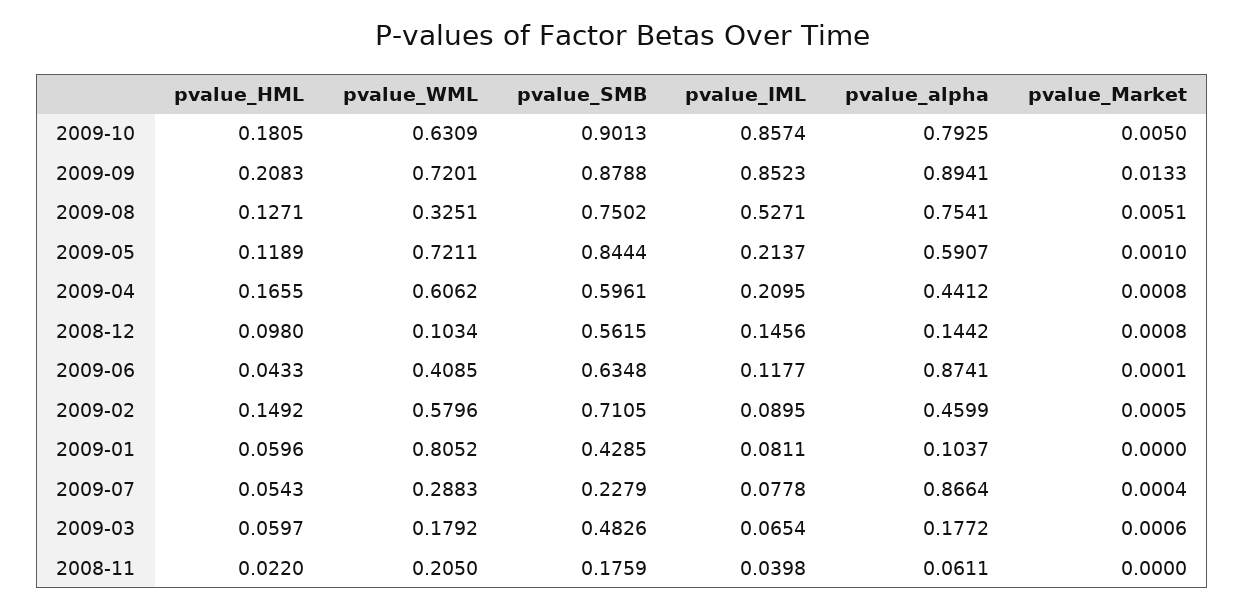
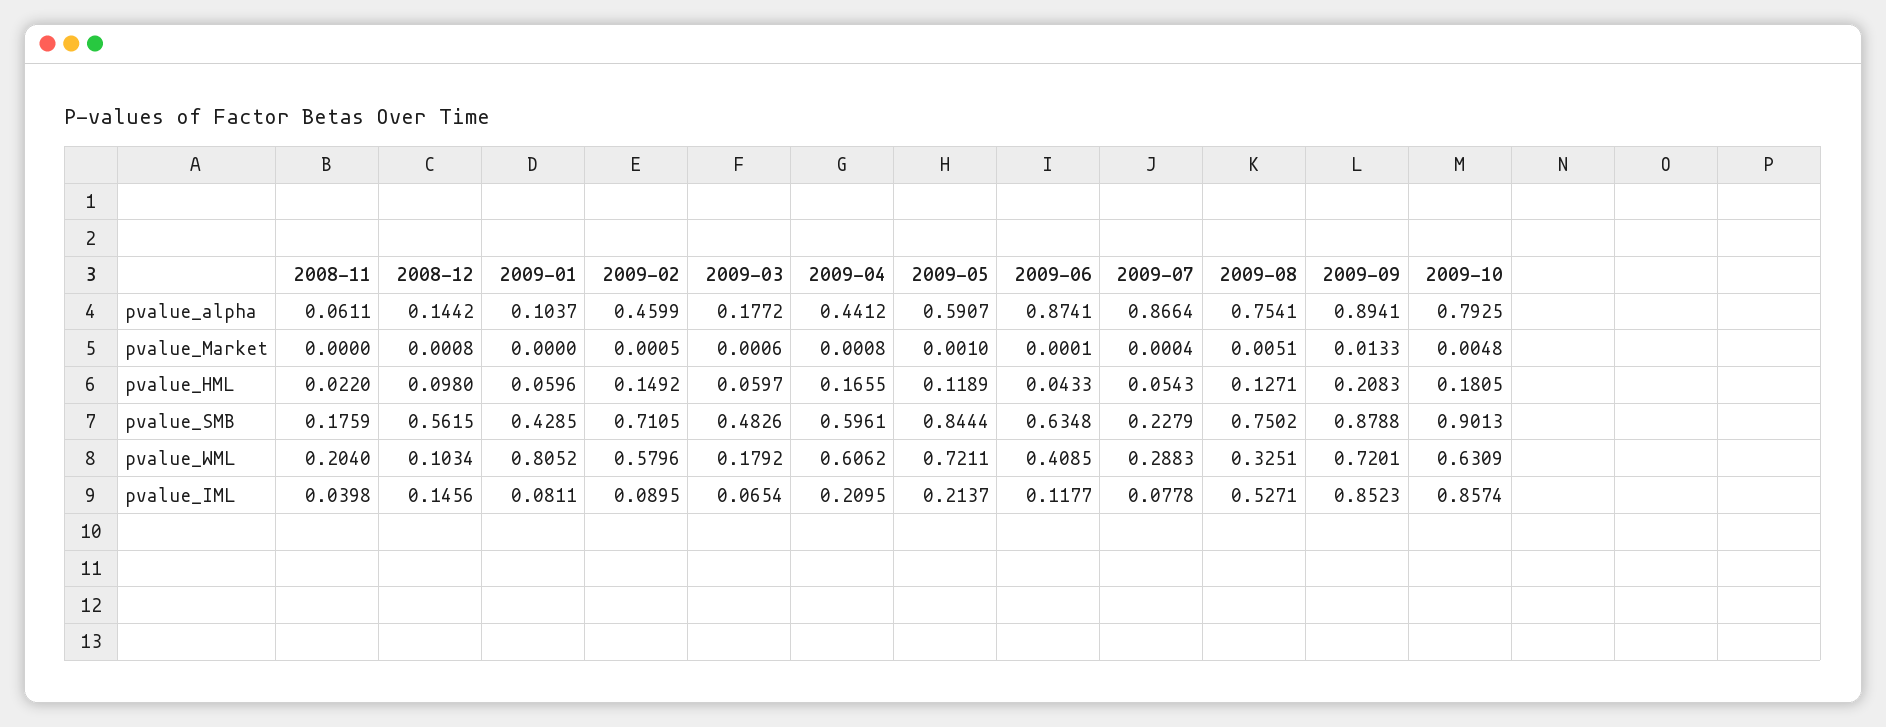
  {
    "pvalue_HML": {
      "2009-10": 0.1805,
      "2009-09": 0.2083,
      "2009-08": 0.1271,
      "2009-05": 0.1189,
      "2009-04": 0.1655,
      "2008-12": 0.098,
      "2009-06": 0.0433,
      "2009-02": 0.1492,
      "2009-01": 0.0596,
      "2009-07": 0.0543,
      "2009-03": 0.0597,
      "2008-11": 0.022
    },
    "pvalue_WML": {
      "2009-10": 0.6309,
      "2009-09": 0.7201,
      "2009-08": 0.3251,
      "2009-05": 0.7211,
      "2009-04": 0.6062,
      "2008-12": 0.1034,
      "2009-06": 0.4085,
      "2009-02": 0.5796,
      "2009-01": 0.8052,
      "2009-07": 0.2883,
      "2009-03": 0.1792,
-     "2008-11": 0.205
+     "2008-11": 0.204
    },
    "pvalue_SMB": {
      "2009-10": 0.9013,
      "2009-09": 0.8788,
      "2009-08": 0.7502,
      "2009-05": 0.8444,
      "2009-04": 0.5961,
      "2008-12": 0.5615,
      "2009-06": 0.6348,
      "2009-02": 0.7105,
      "2009-01": 0.4285,
      "2009-07": 0.2279,
      "2009-03": 0.4826,
      "2008-11": 0.1759
    },
    "pvalue_IML": {
      "2009-10": 0.8574,
      "2009-09": 0.8523,
      "2009-08": 0.5271,
      "2009-05": 0.2137,
      "2009-04": 0.2095,
      "2008-12": 0.1456,
      "2009-06": 0.1177,
      "2009-02": 0.0895,
      "2009-01": 0.0811,
      "2009-07": 0.0778,
      "2009-03": 0.0654,
      "2008-11": 0.0398
    },
    "pvalue_alpha": {
      "2009-10": 0.7925,
      "2009-09": 0.8941,
      "2009-08": 0.7541,
      "2009-05": 0.5907,
      "2009-04": 0.4412,
      "2008-12": 0.1442,
      "2009-06": 0.8741,
      "2009-02": 0.4599,
      "2009-01": 0.1037,
      "2009-07": 0.8664,
      "2009-03": 0.1772,
      "2008-11": 0.0611
    },
    "pvalue_Market": {
-     "2009-10": 0.005,
+     "2009-10": 0.0048,
      "2009-09": 0.0133,
      "2009-08": 0.0051,
      "2009-05": 0.001,
      "2009-04": 0.0008,
      "2008-12": 0.0008,
      "2009-06": 0.0001,
      "2009-02": 0.0005,
      "2009-01": 0,
      "2009-07": 0.0004,
      "2009-03": 0.0006,
      "2008-11": 0
    }
  }

